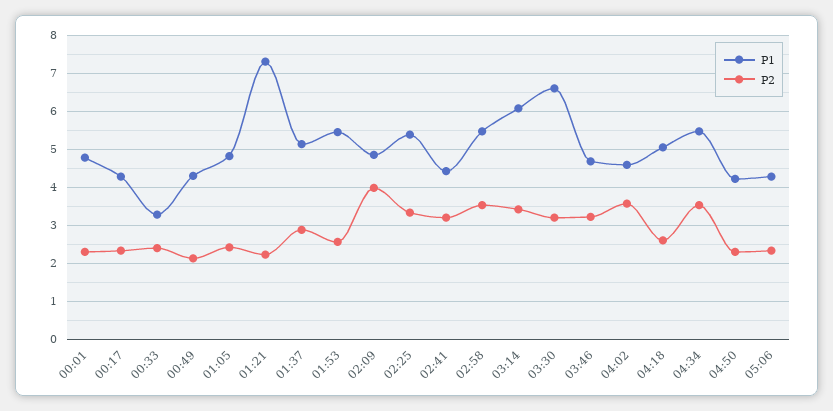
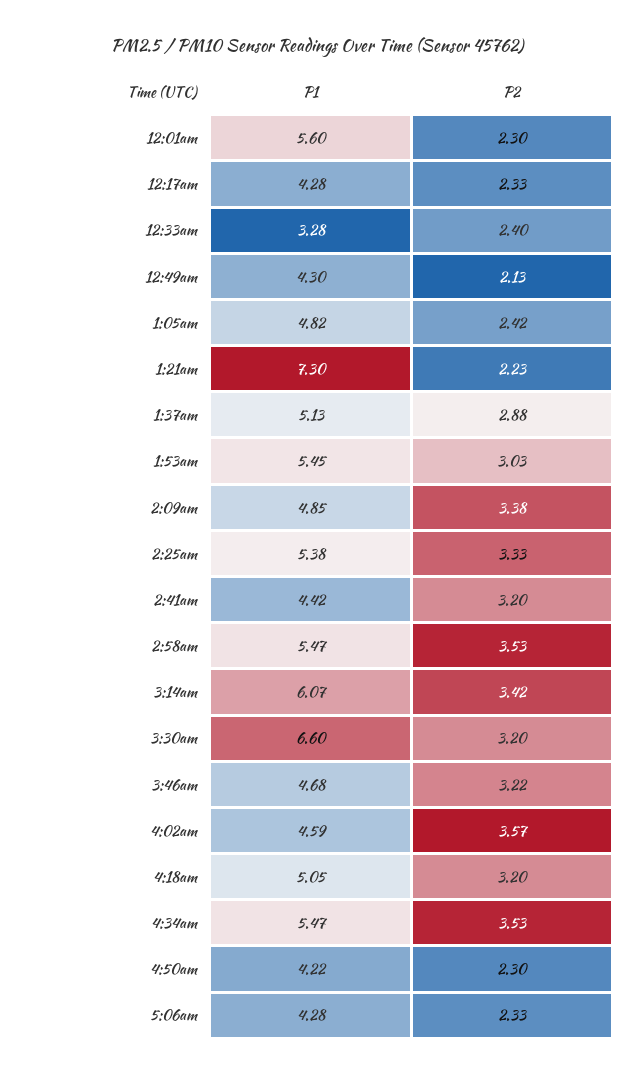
  {
    "P1": {
-     "00:01": 4.8,
+     "00:01": 5.6,
      "00:17": 4.28,
      "00:33": 3.28,
      "00:49": 4.3,
      "01:05": 4.82,
      "01:21": 7.3,
      "01:37": 5.13,
      "01:53": 5.45,
      "02:09": 4.85,
      "02:25": 5.38,
      "02:41": 4.42,
      "02:58": 5.47,
      "03:14": 6.07,
      "03:30": 6.6,
      "03:46": 4.68,
      "04:02": 4.59,
      "04:18": 5.05,
      "04:34": 5.47,
      "04:50": 4.22,
      "05:06": 4.28
    },
    "P2": {
      "00:01": 2.3,
      "00:17": 2.33,
      "00:33": 2.4,
      "00:49": 2.13,
      "01:05": 2.42,
      "01:21": 2.23,
      "01:37": 2.88,
-     "01:53": 2.6,
+     "01:53": 3.03,
-     "02:09": 4,
+     "02:09": 3.38,
      "02:25": 3.33,
      "02:41": 3.2,
      "02:58": 3.53,
      "03:14": 3.42,
      "03:30": 3.2,
      "03:46": 3.22,
      "04:02": 3.57,
-     "04:18": 2.6,
+     "04:18": 3.2,
      "04:34": 3.53,
      "04:50": 2.3,
      "05:06": 2.33
    }
  }

